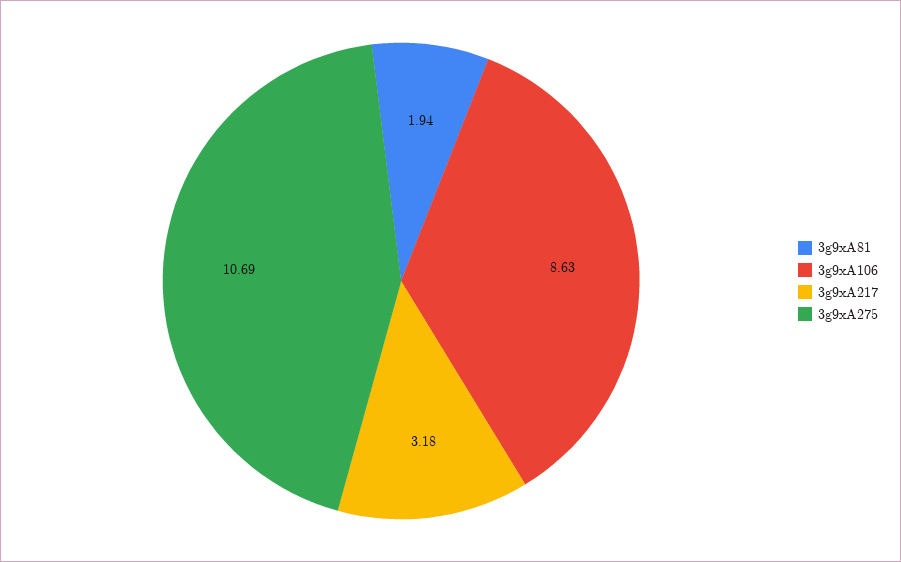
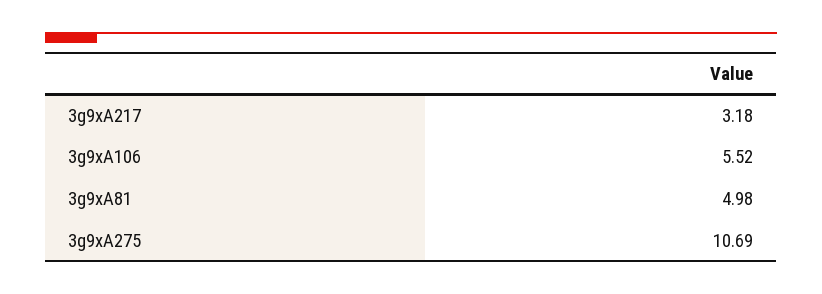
  {
-   "3g9xA81": 1.94,
+   "3g9xA81": 4.98,
-   "3g9xA106": 8.63,
+   "3g9xA106": 5.52,
    "3g9xA217": 3.18,
    "3g9xA275": 10.69
  }

